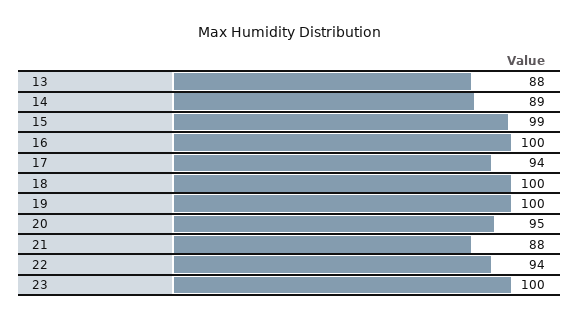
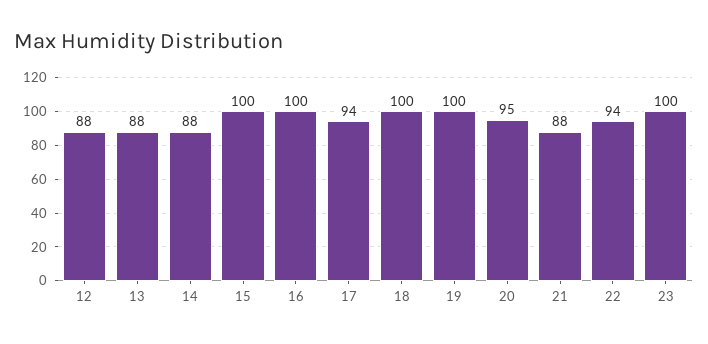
  {
    "13": 88,
-   "14": 89,
+   "14": 88,
-   "15": 99,
+   "15": 100,
    "16": 100,
    "17": 94,
    "18": 100,
    "19": 100,
    "20": 95,
    "21": 88,
    "22": 94,
-   "23": 100
+   "23": 100,
+   "12": 88
  }

